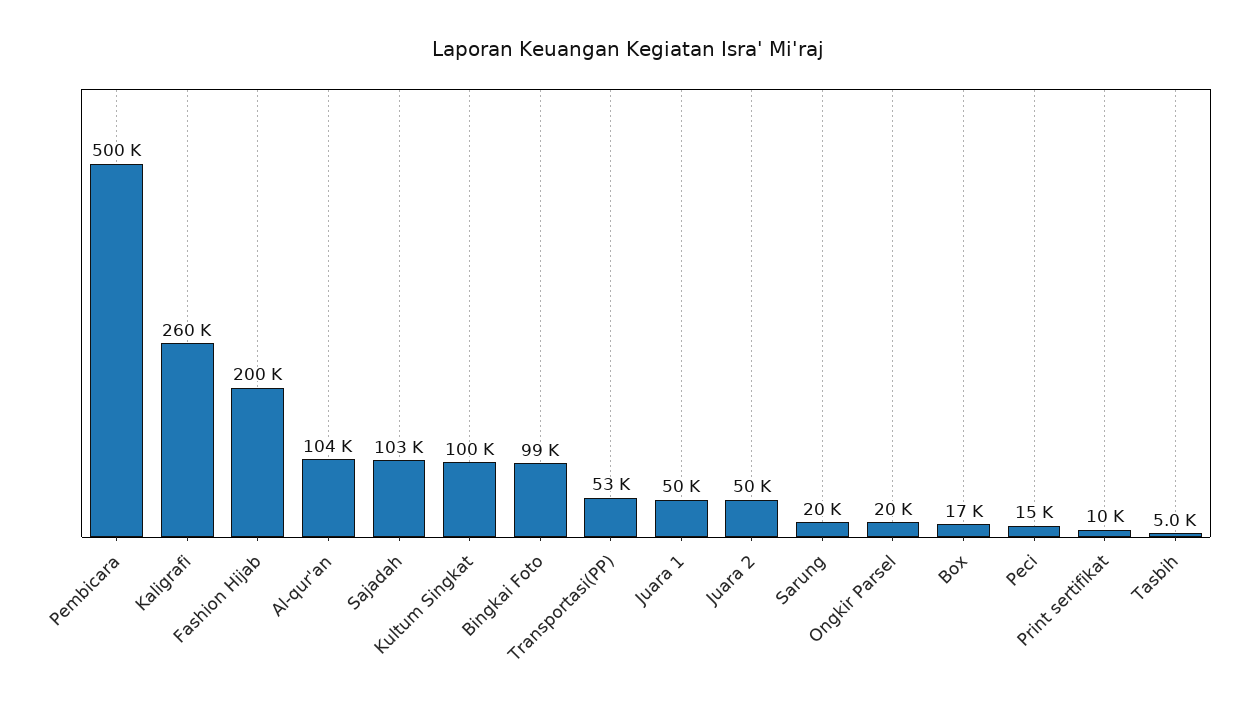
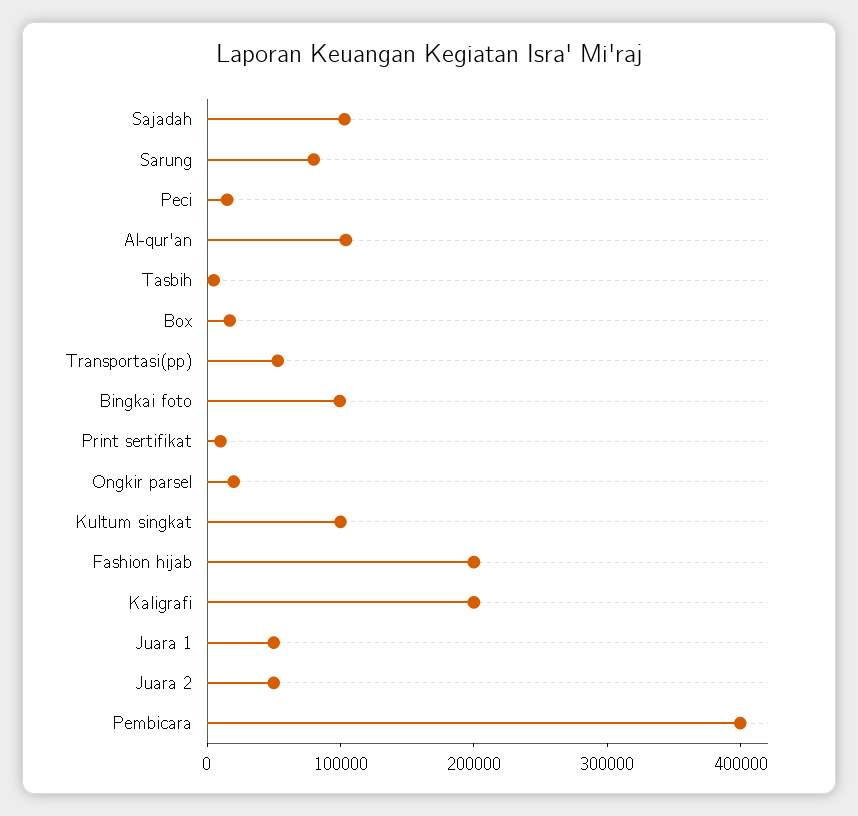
  {
-   "Pembicara": 500000,
+   "Pembicara": 400000,
-   "Kaligrafi": 260000,
+   "Kaligrafi": 200000,
    "Fashion Hijab": 200000,
    "Al-qur'an": 104000,
    "Sajadah": 103000,
    "Kultum Singkat": 100000,
    "Bingkai Foto": 99000,
    "Transportasi(PP)": 53000,
    "Juara 1": 50000,
    "Juara 2": 50000,
-   "Sarung": 20000,
+   "Sarung": 80000,
    "Ongkir Parsel": 20000,
    "Box": 17000,
    "Peci": 15000,
    "Print sertifikat": 10000,
    "Tasbih": 5000
  }

